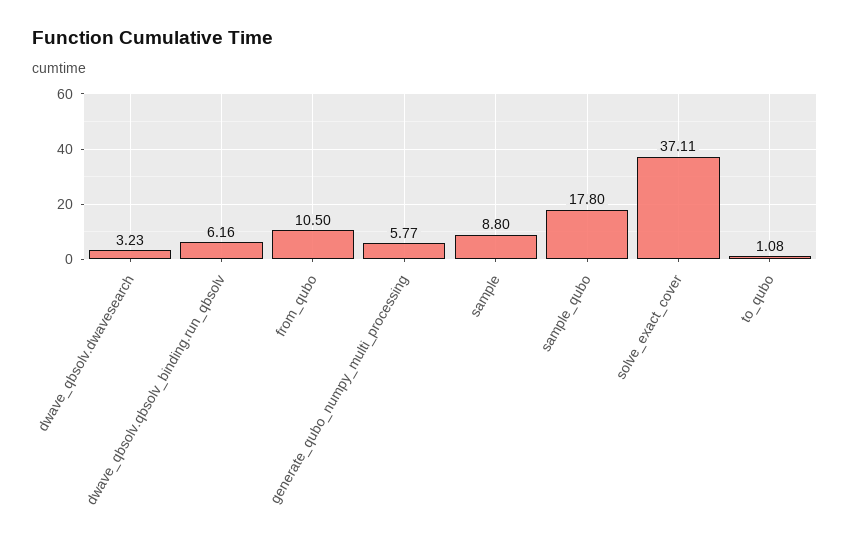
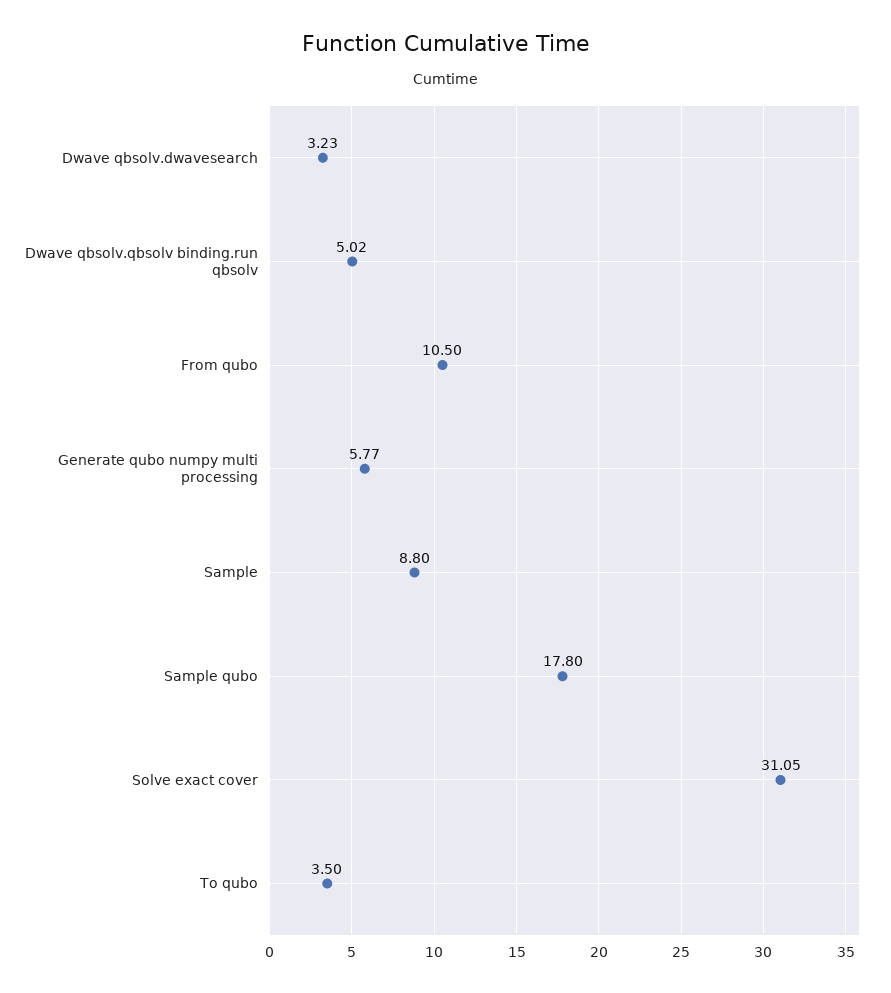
  {
    "dwave_qbsolv.dwavesearch": 3.23,
-   "dwave_qbsolv.qbsolv_binding.run_qbsolv": 6.16,
+   "dwave_qbsolv.qbsolv_binding.run_qbsolv": 5.02,
    "from_qubo": 10.5,
    "generate_qubo_numpy_multi_processing": 5.77,
    "sample": 8.8,
    "sample_qubo": 17.8,
-   "solve_exact_cover": 37.11,
+   "solve_exact_cover": 31.05,
-   "to_qubo": 1.08
+   "to_qubo": 3.5
  }

